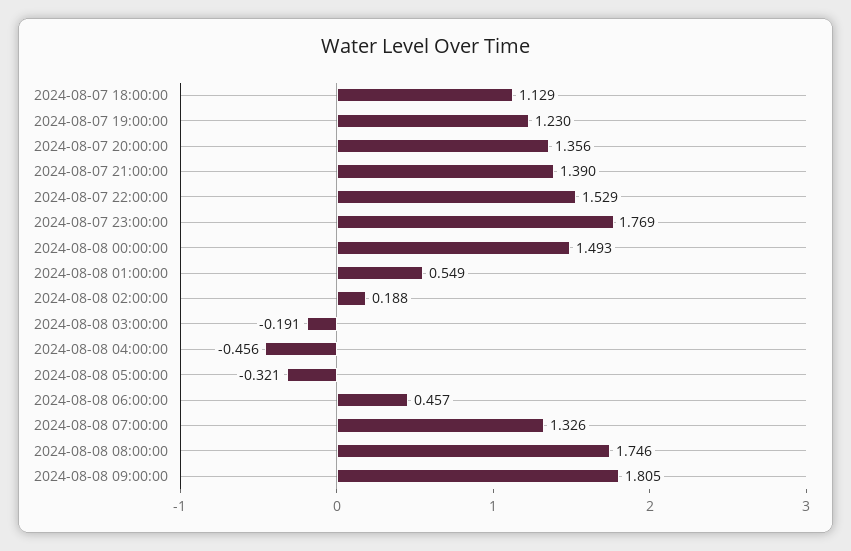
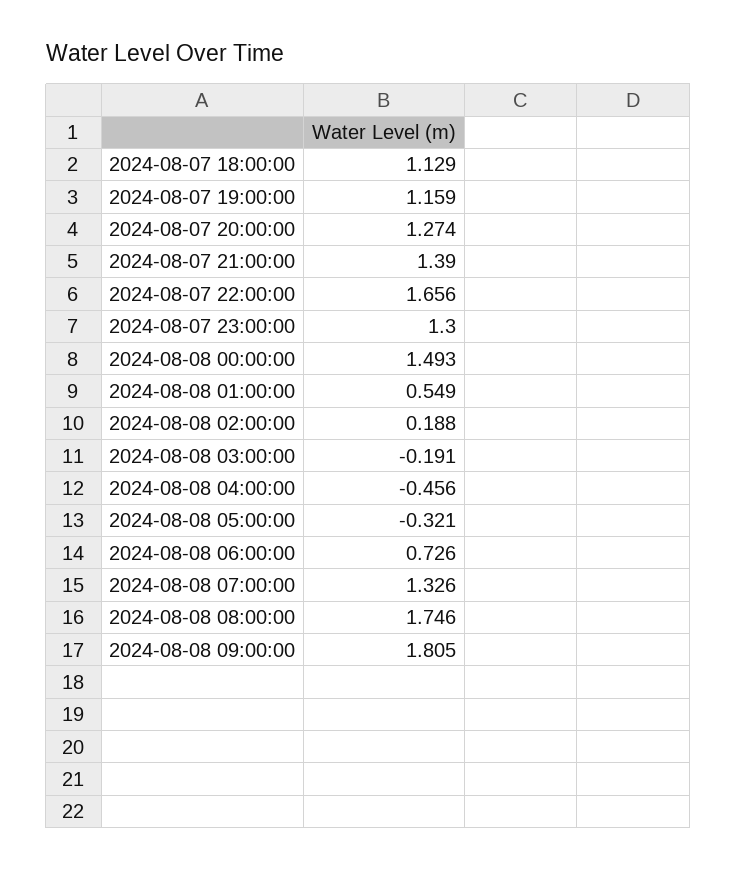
  {
    "2024-08-07 18:00:00": 1.129,
-   "2024-08-07 19:00:00": 1.23,
+   "2024-08-07 19:00:00": 1.159,
-   "2024-08-07 20:00:00": 1.356,
+   "2024-08-07 20:00:00": 1.274,
    "2024-08-07 21:00:00": 1.39,
-   "2024-08-07 22:00:00": 1.529,
+   "2024-08-07 22:00:00": 1.656,
-   "2024-08-07 23:00:00": 1.769,
+   "2024-08-07 23:00:00": 1.3,
    "2024-08-08 00:00:00": 1.493,
    "2024-08-08 01:00:00": 0.549,
    "2024-08-08 02:00:00": 0.188,
    "2024-08-08 03:00:00": -0.191,
    "2024-08-08 04:00:00": -0.456,
    "2024-08-08 05:00:00": -0.321,
-   "2024-08-08 06:00:00": 0.457,
+   "2024-08-08 06:00:00": 0.726,
    "2024-08-08 07:00:00": 1.326,
    "2024-08-08 08:00:00": 1.746,
    "2024-08-08 09:00:00": 1.805
  }

